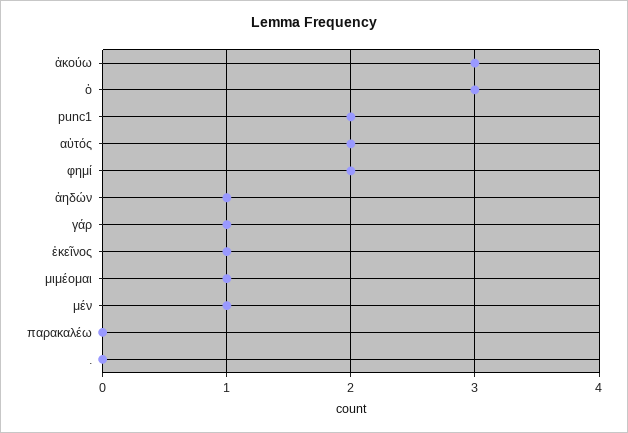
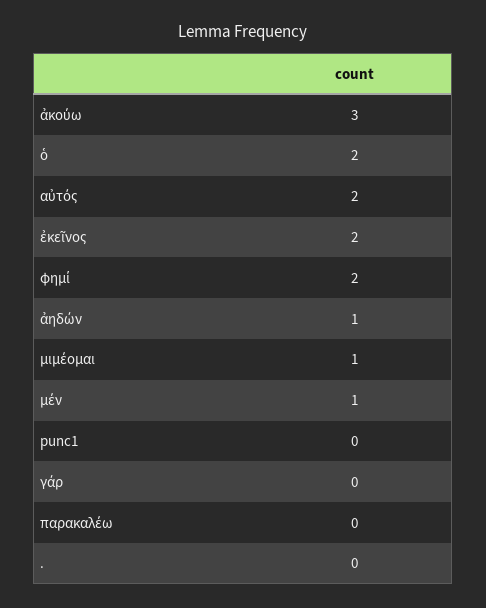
  {
    "ἀκούω": 3,
-   "ὁ": 3,
+   "ὁ": 2,
-   "punc1": 2,
+   "punc1": 0,
    "αὐτός": 2,
    "φημί": 2,
    "ἀηδών": 1,
-   "γάρ": 1,
+   "γάρ": 0,
-   "ἐκεῖνος": 1,
+   "ἐκεῖνος": 2,
    "μιμέομαι": 1,
    "μέν": 1,
    "παρακαλέω": 0,
    ".": 0
  }

